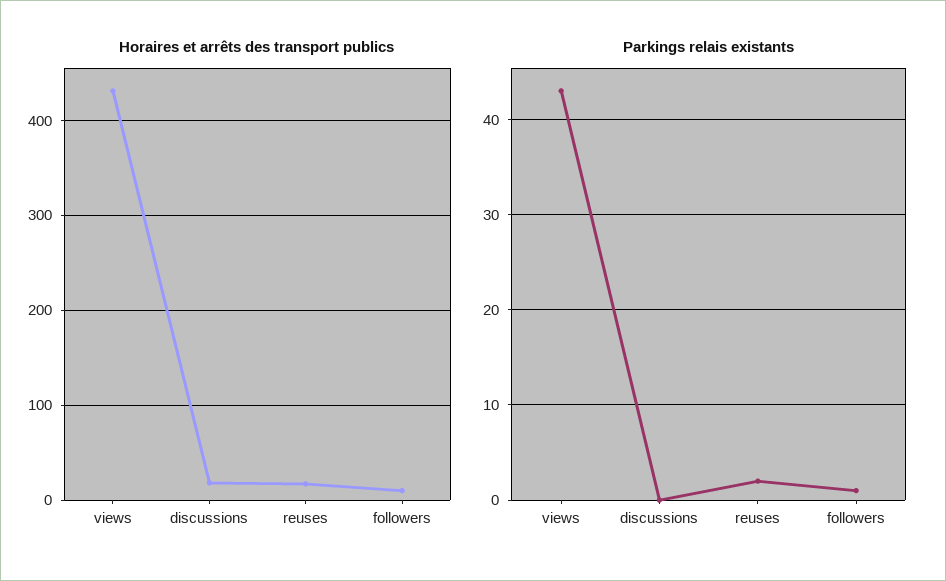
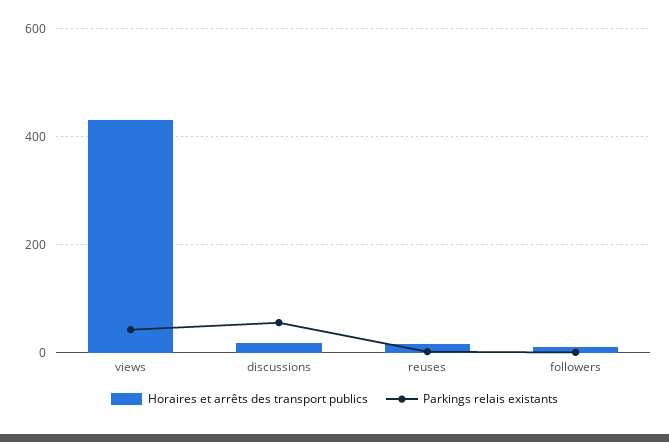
  {
    "Horaires et arrêts des transport publics": {
      "views": 430,
      "discussions": 20,
      "reuses": 20,
      "followers": 10
    },
    "Parkings relais existants": {
      "views": 43,
-     "discussions": 0,
+     "discussions": 60,
      "reuses": 2,
      "followers": 1
    }
  }

